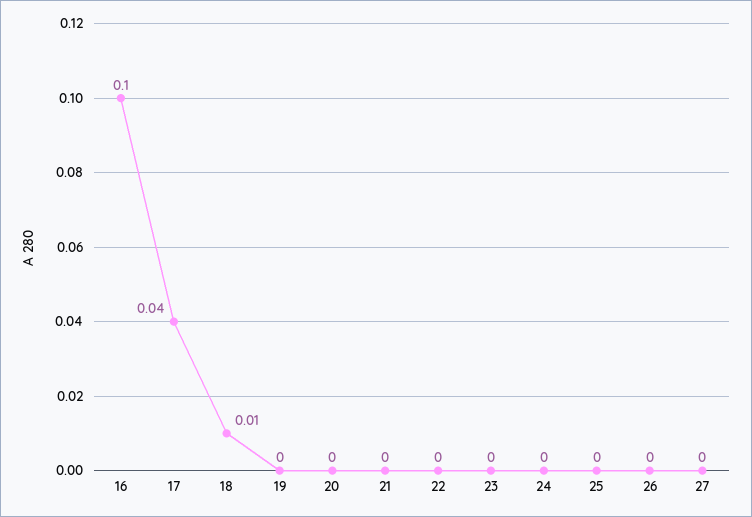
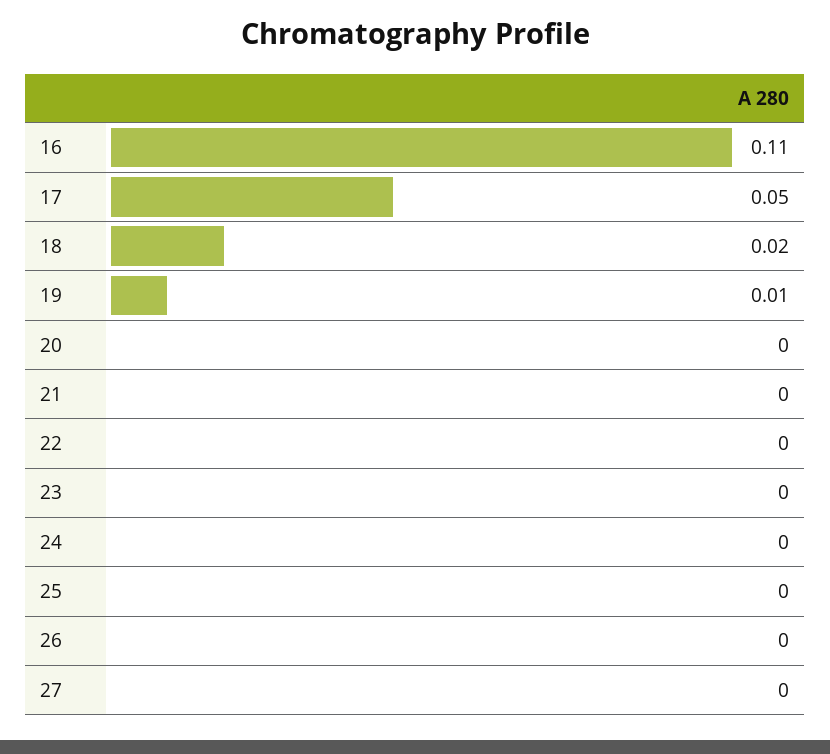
  {
-   "16": 0.1,
+   "16": 0.11,
-   "17": 0.04,
+   "17": 0.05,
-   "18": 0.01,
+   "18": 0.02,
-   "19": 0,
+   "19": 0.01,
    "20": 0,
    "21": 0,
    "22": 0,
    "23": 0,
    "24": 0,
    "25": 0,
    "26": 0,
    "27": 0
  }

